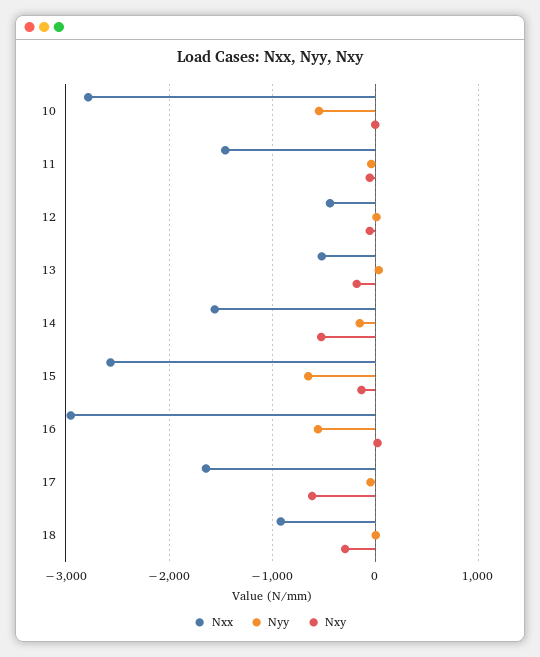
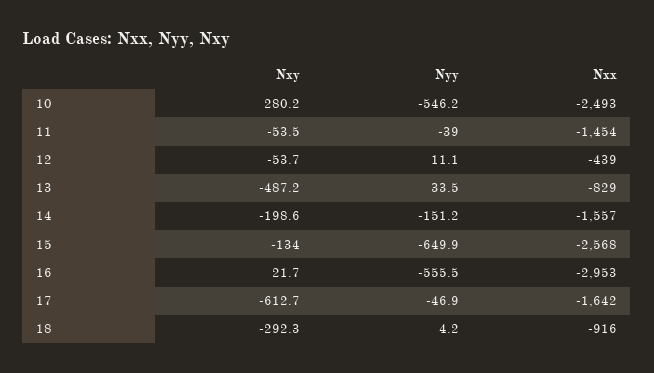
  {
    "Nxx": {
-     "10": -2800,
+     "10": -2493,
      "11": -1454,
      "12": -439,
-     "13": -500,
+     "13": -829,
      "14": -1557,
      "15": -2568,
      "16": -2953,
      "17": -1642,
      "18": -916
    },
    "Nyy": {
      "10": -546.2,
      "11": -39,
      "12": 11.1,
      "13": 33.5,
      "14": -151.2,
      "15": -649.9,
      "16": -555.5,
      "17": -46.9,
      "18": 4.2
    },
    "Nxy": {
-     "10": 0,
+     "10": 280.2,
      "11": -53.5,
      "12": -53.7,
-     "13": -200,
+     "13": -487.2,
-     "14": -500,
+     "14": -198.6,
      "15": -134,
      "16": 21.7,
      "17": -612.7,
      "18": -292.3
    }
  }

